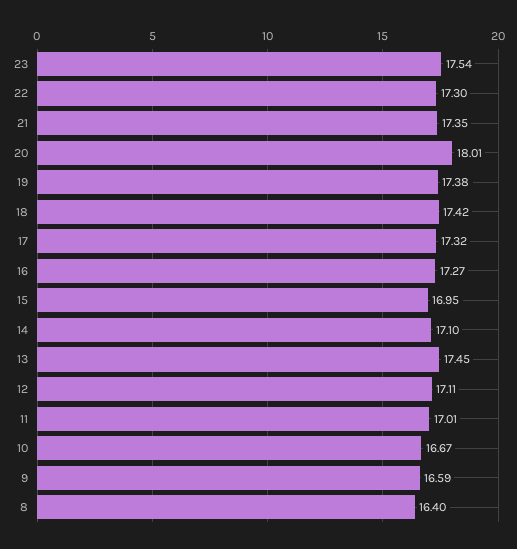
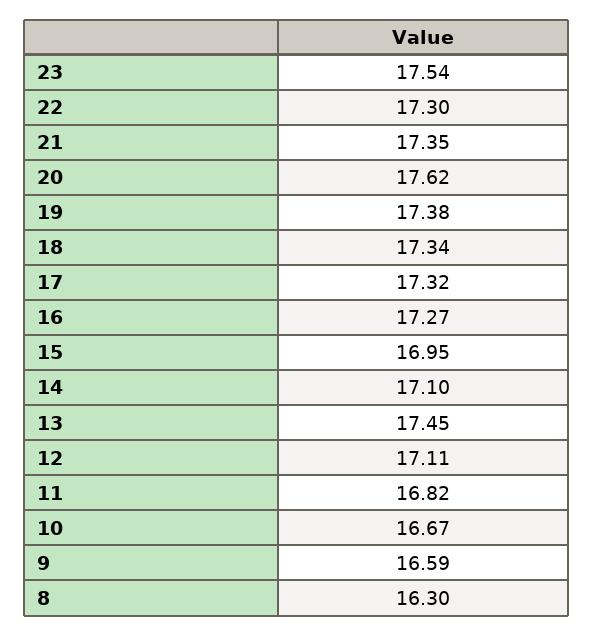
  {
    "23": 17.54,
    "22": 17.3,
    "21": 17.35,
-   "20": 18.01,
+   "20": 17.62,
    "19": 17.38,
-   "18": 17.42,
+   "18": 17.34,
    "17": 17.32,
    "16": 17.27,
    "15": 16.95,
    "14": 17.1,
    "13": 17.45,
    "12": 17.11,
-   "11": 17.01,
+   "11": 16.82,
    "10": 16.67,
    "9": 16.59,
-   "8": 16.4
+   "8": 16.3
  }

